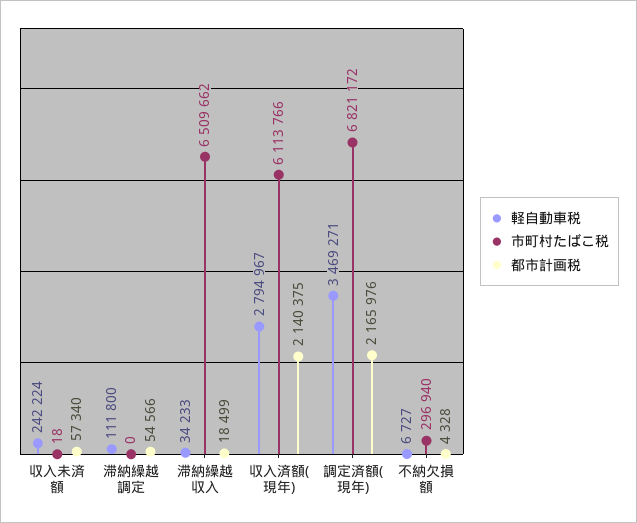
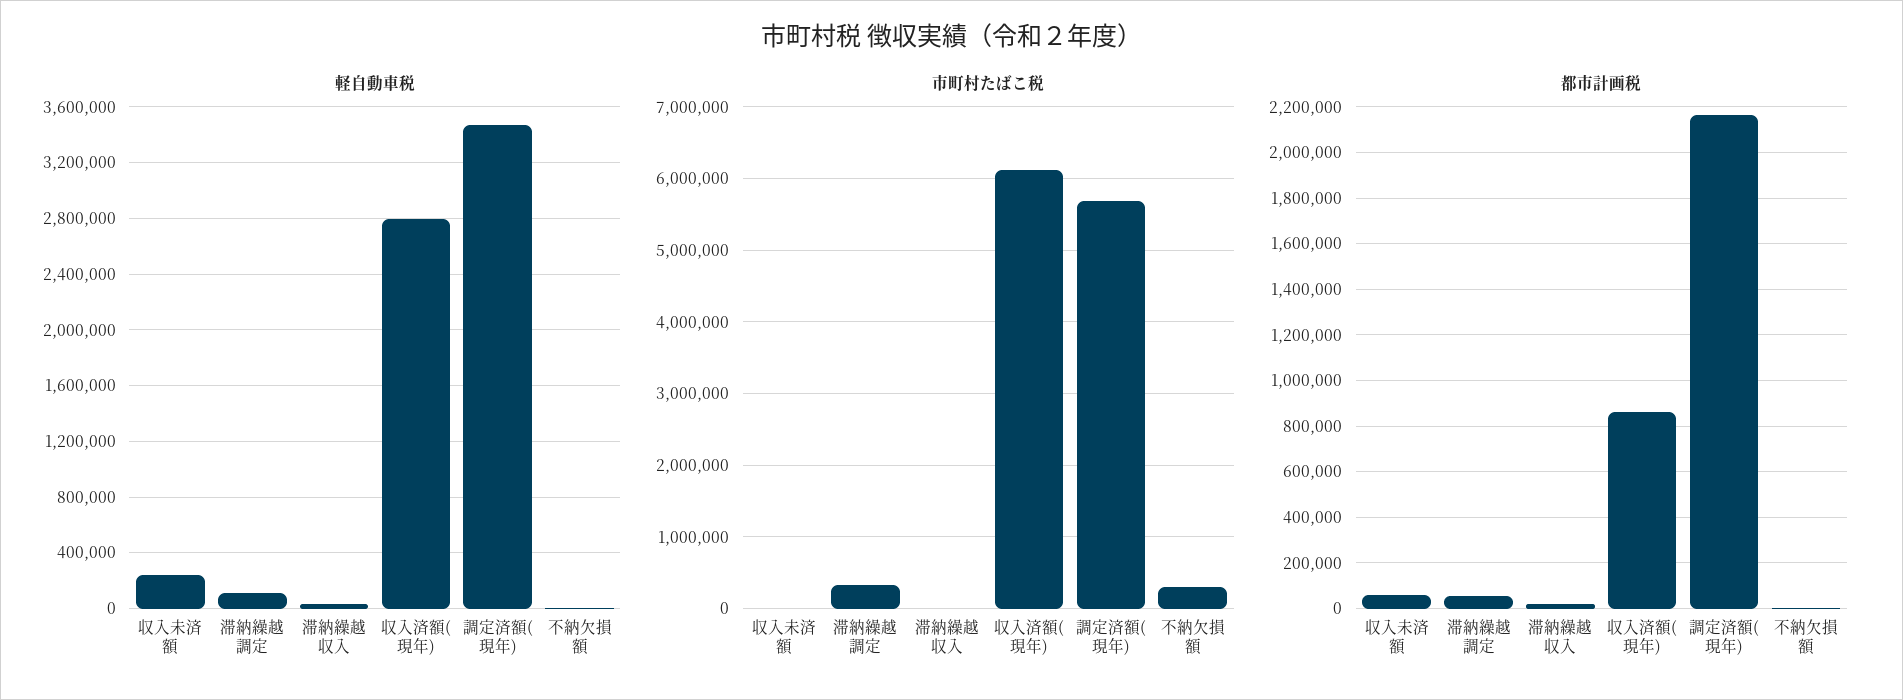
  {
    "軽自動車税": {
      "収入未済額": 242224,
      "滞納繰越調定": 111800,
      "滞納繰越収入": 34233,
      "収入済額(現年)": 2794967,
      "調定済額(現年)": 3469271,
      "不納欠損額": 6727
    },
    "市町村たばこ税": {
      "収入未済額": 18,
-     "滞納繰越調定": 0,
+     "滞納繰越調定": 300000,
-     "滞納繰越収入": 6509662,
+     "滞納繰越収入": 0,
      "収入済額(現年)": 6113766,
-     "調定済額(現年)": 6821172,
+     "調定済額(現年)": 5700000,
      "不納欠損額": 296940
    },
    "都市計画税": {
      "収入未済額": 57340,
      "滞納繰越調定": 54566,
      "滞納繰越収入": 18499,
-     "収入済額(現年)": 2140375,
+     "収入済額(現年)": 850000,
      "調定済額(現年)": 2165976,
      "不納欠損額": 4328
    }
  }

